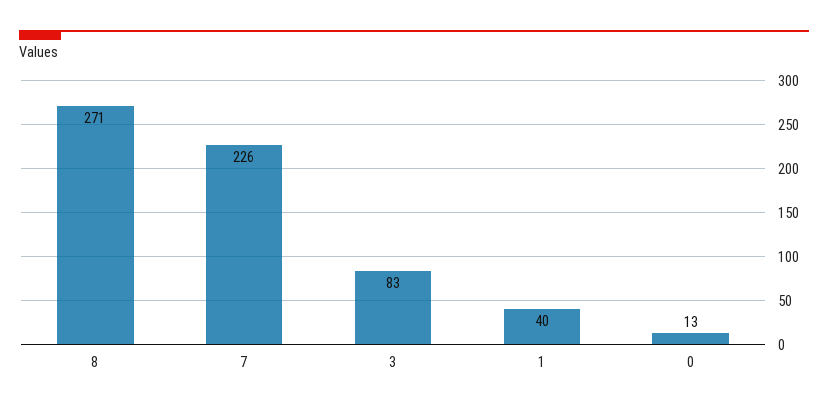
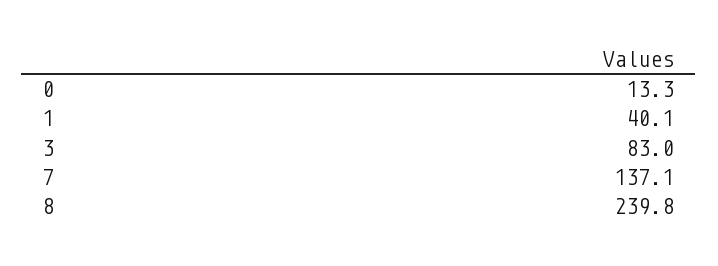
  {
-   "8": 271,
+   "8": 239.8,
-   "7": 226,
+   "7": 137.1,
    "3": 83,
    "1": 40.1,
    "0": 13.3
  }

